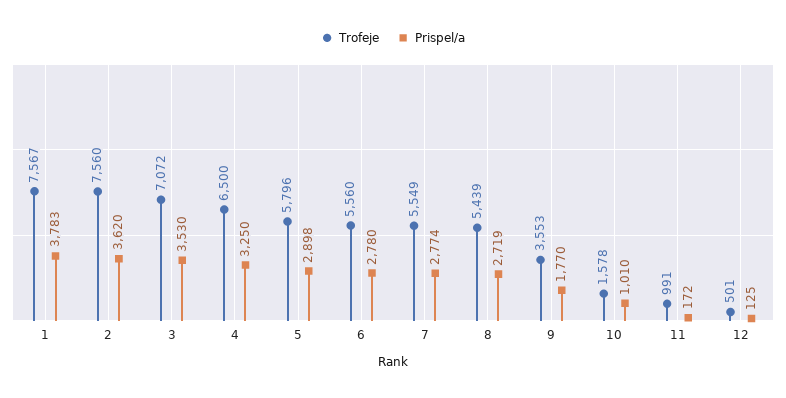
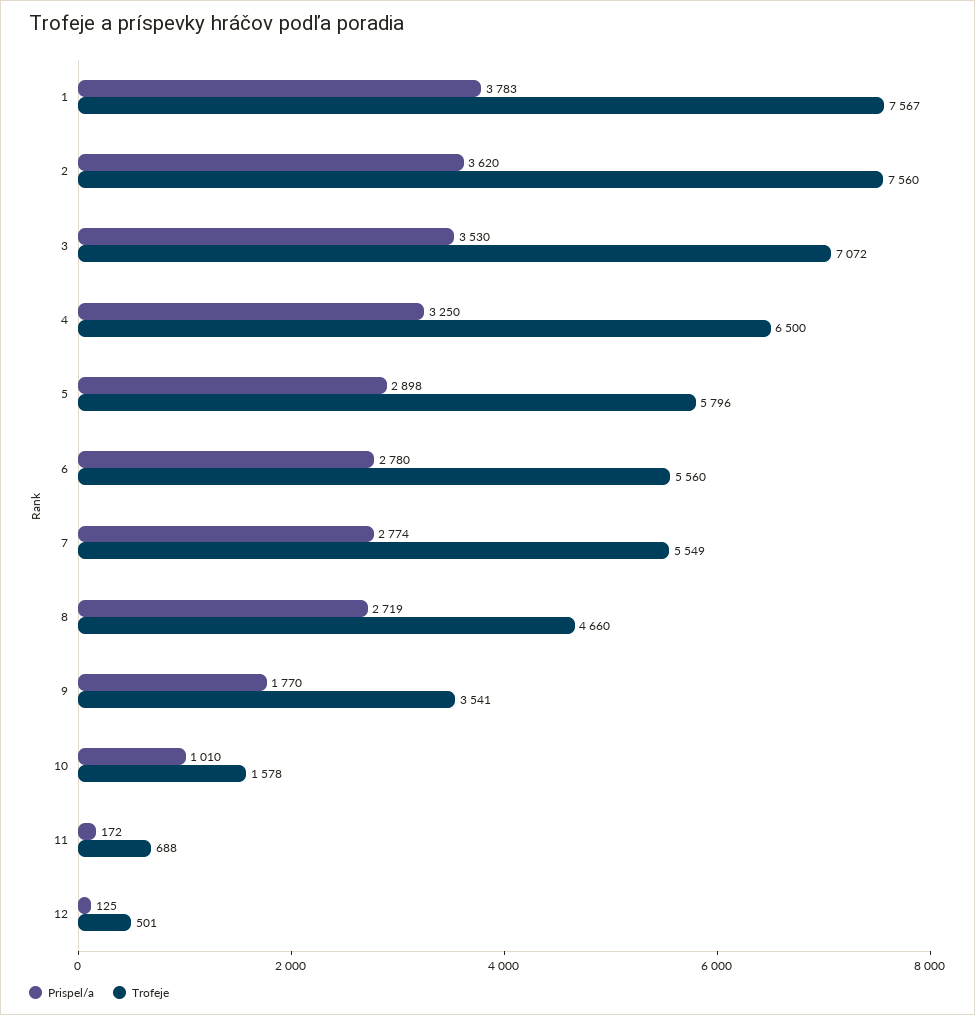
  {
    "Trofeje": {
      "1": 7567,
      "2": 7560,
      "3": 7072,
      "4": 6500,
      "5": 5796,
      "6": 5560,
      "7": 5549,
-     "8": 5439,
+     "8": 4660,
-     "9": 3553,
+     "9": 3541,
      "10": 1578,
-     "11": 991,
+     "11": 688,
      "12": 501
    },
    "Prispel/a": {
      "1": 3783,
      "2": 3620,
      "3": 3530,
      "4": 3250,
      "5": 2898,
      "6": 2780,
      "7": 2774,
      "8": 2719,
      "9": 1770,
      "10": 1010,
      "11": 172,
      "12": 125
    }
  }

